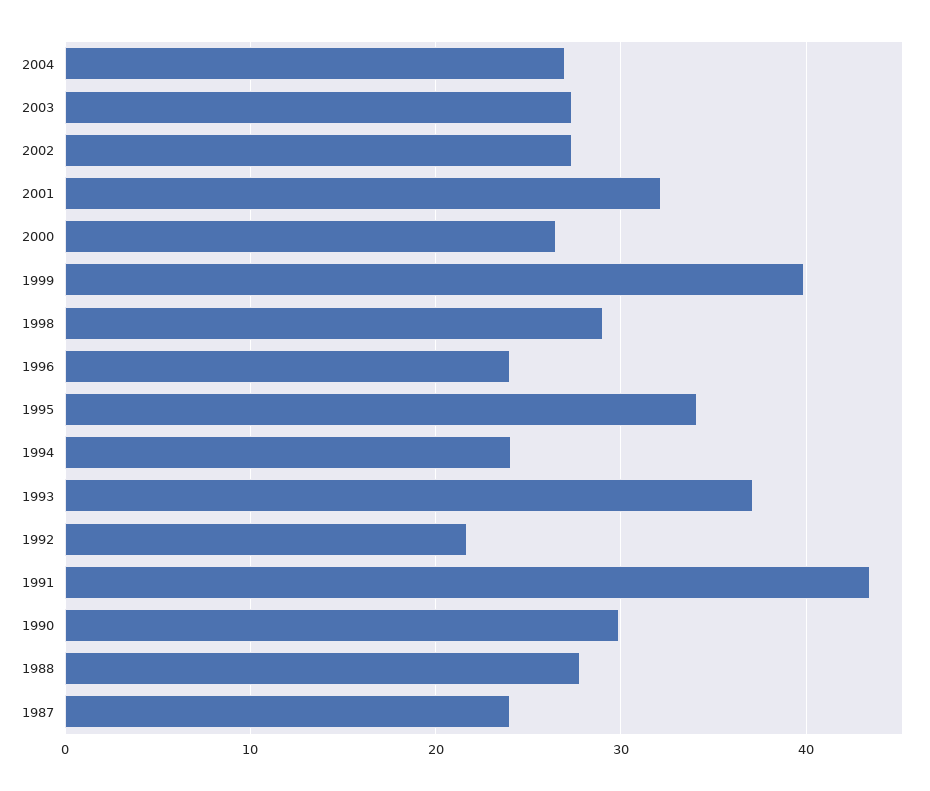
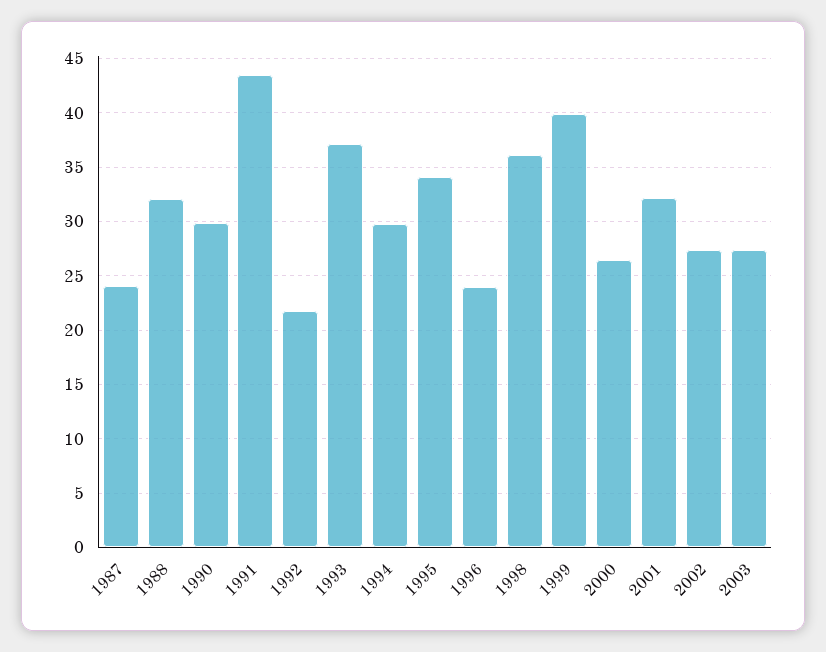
  {
-   "2004": 27,
    "2003": 27,
    "2002": 27,
    "2001": 32,
    "2000": 26,
    "1999": 40,
-   "1998": 29,
+   "1998": 36,
    "1996": 24,
    "1995": 34,
-   "1994": 24,
+   "1994": 30,
    "1993": 37,
    "1992": 22,
    "1991": 43,
    "1990": 30,
-   "1988": 28,
+   "1988": 32,
    "1987": 24
  }

